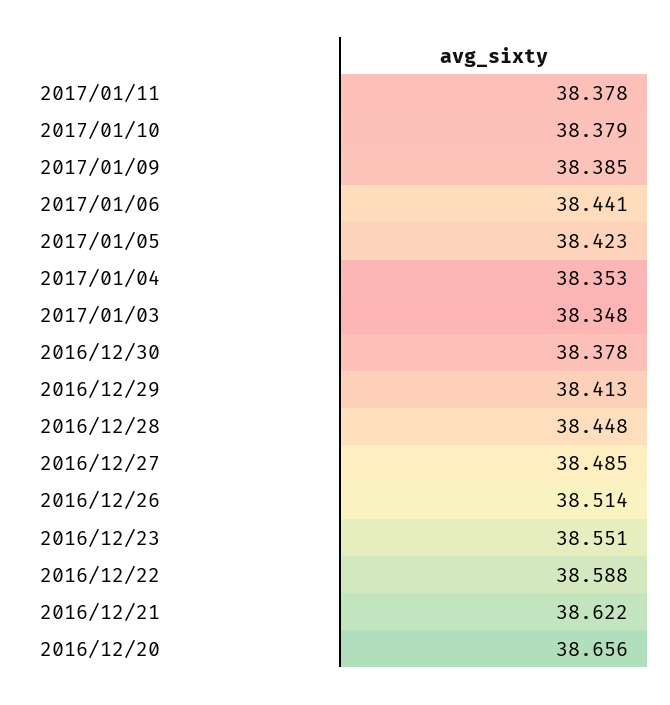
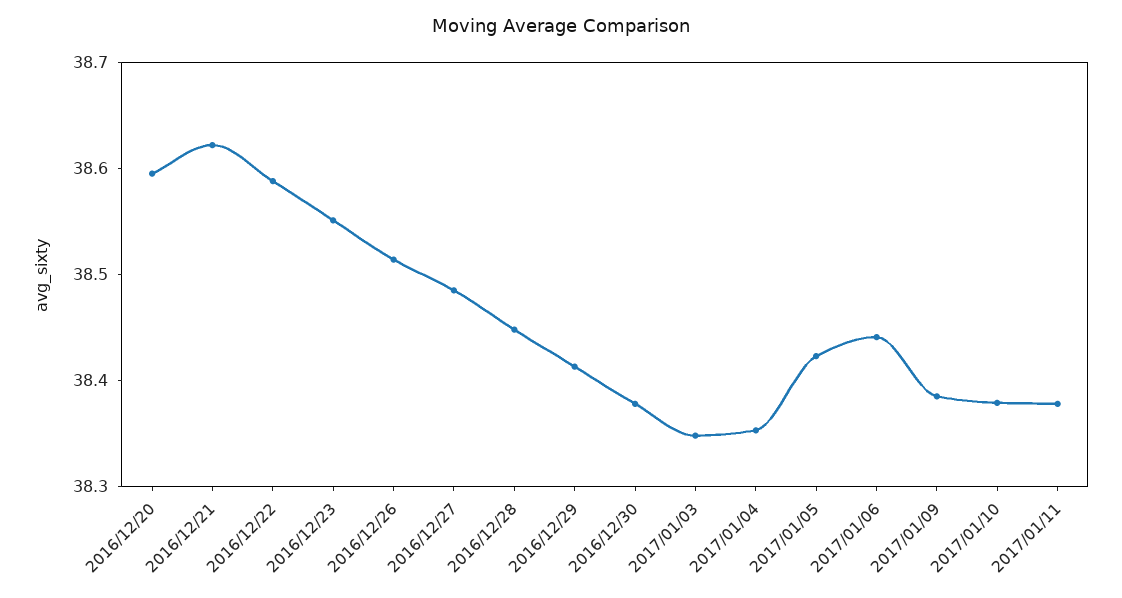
  {
    "2017/01/11": 38.378,
    "2017/01/10": 38.379,
    "2017/01/09": 38.385,
    "2017/01/06": 38.441,
    "2017/01/05": 38.423,
    "2017/01/04": 38.353,
    "2017/01/03": 38.348,
    "2016/12/30": 38.378,
    "2016/12/29": 38.413,
    "2016/12/28": 38.448,
    "2016/12/27": 38.485,
    "2016/12/26": 38.514,
    "2016/12/23": 38.551,
    "2016/12/22": 38.588,
    "2016/12/21": 38.622,
-   "2016/12/20": 38.656
+   "2016/12/20": 38.6
  }

